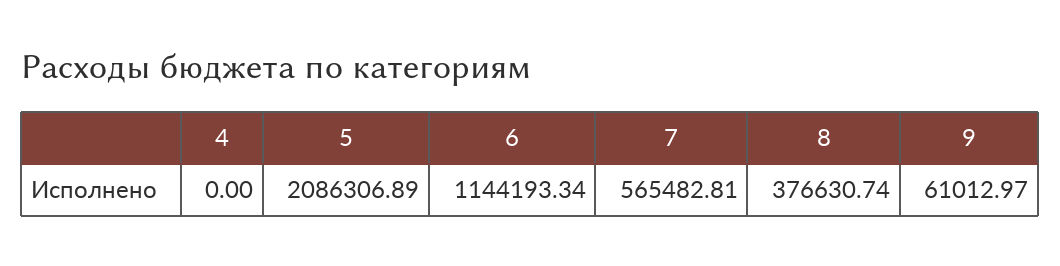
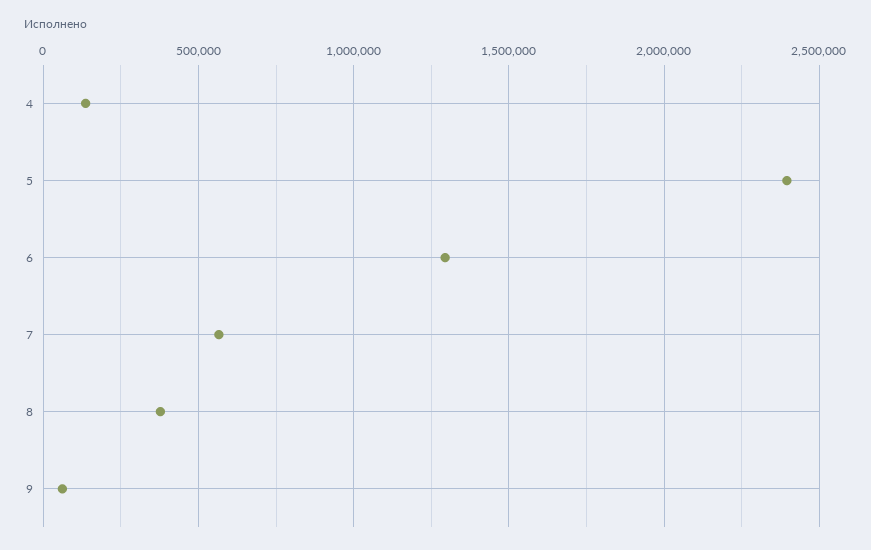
  {
-   "4": 0,
+   "4": 150000,
-   "5": 2086306.89,
+   "5": 2400000,
-   "6": 1144193.34,
+   "6": 1300000,
    "7": 565482.81,
    "8": 376630.74,
    "9": 61012.97
  }

